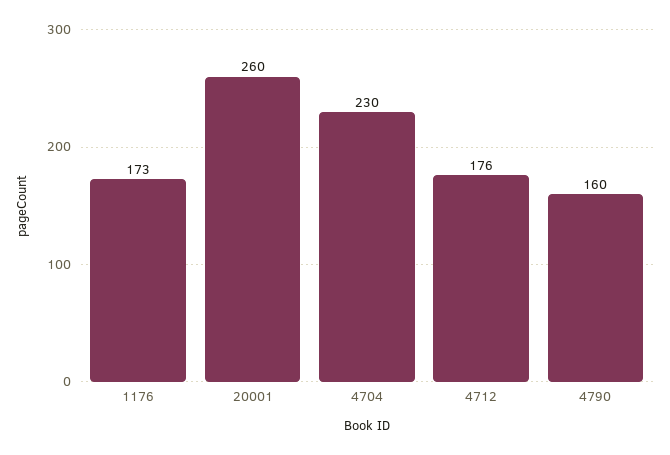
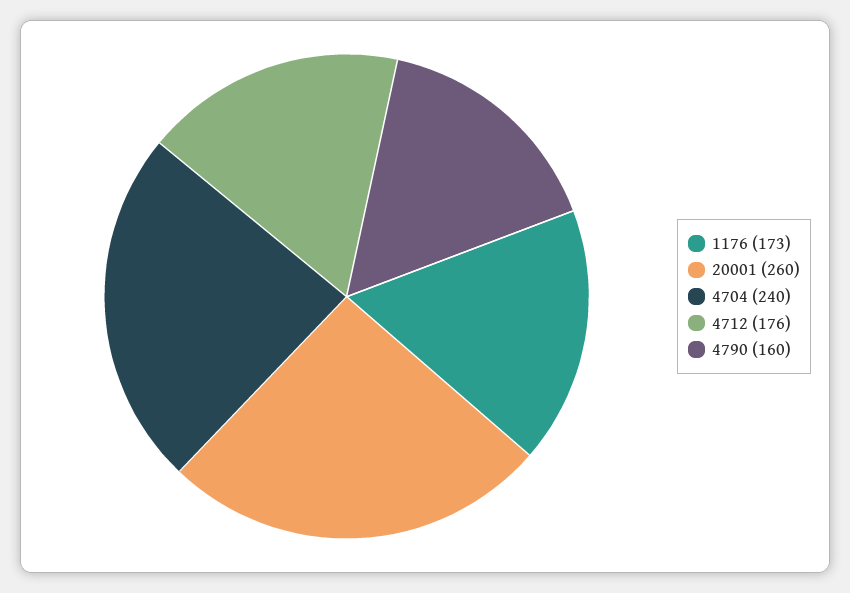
  {
    "1176": 173,
    "20001": 260,
-   "4704": 230,
+   "4704": 240,
    "4712": 176,
    "4790": 160
  }

